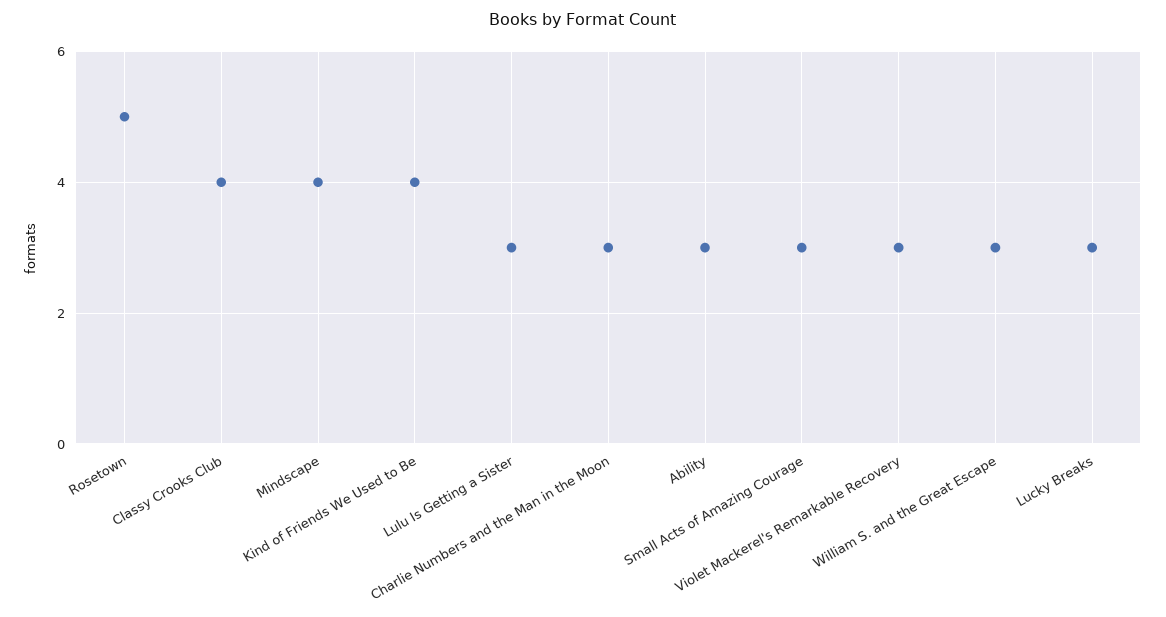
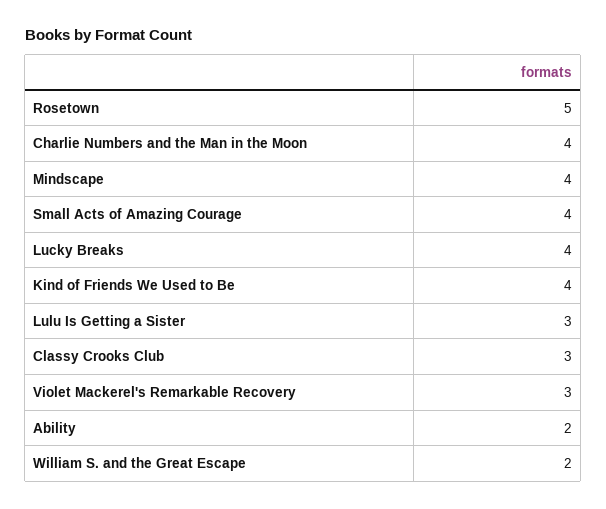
  {
    "Rosetown": 5,
-   "Classy Crooks Club": 4,
+   "Classy Crooks Club": 3,
    "Mindscape": 4,
    "Kind of Friends We Used to Be": 4,
    "Lulu Is Getting a Sister": 3,
-   "Charlie Numbers and the Man in the Moon": 3,
+   "Charlie Numbers and the Man in the Moon": 4,
-   "Ability": 3,
+   "Ability": 2,
-   "Small Acts of Amazing Courage": 3,
+   "Small Acts of Amazing Courage": 4,
    "Violet Mackerel's Remarkable Recovery": 3,
-   "William S. and the Great Escape": 3,
+   "William S. and the Great Escape": 2,
-   "Lucky Breaks": 3
+   "Lucky Breaks": 4
  }

